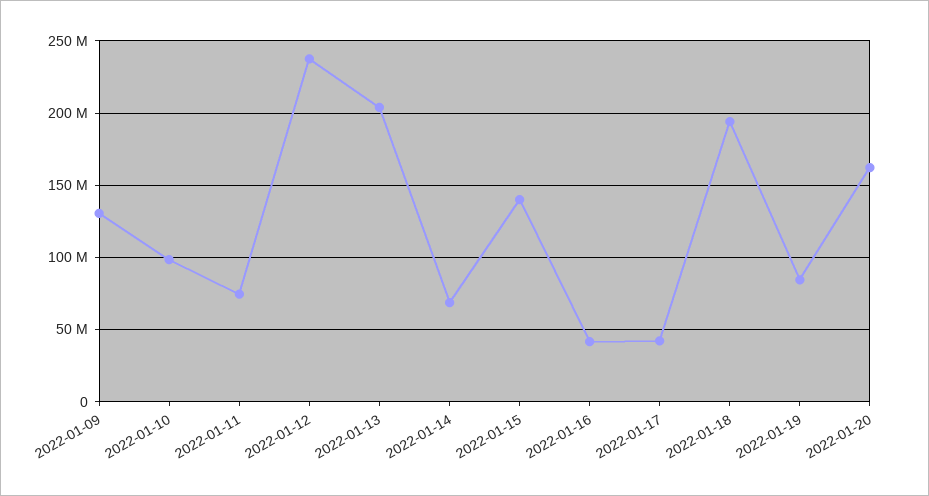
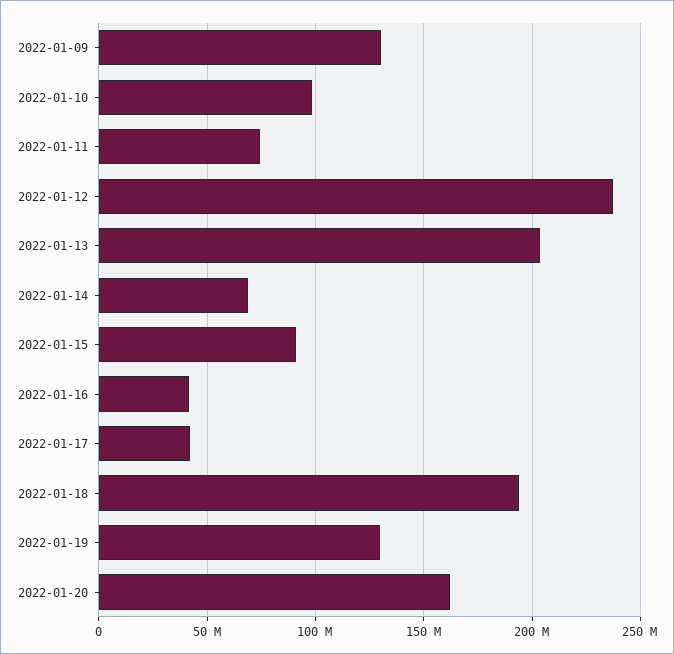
  {
    "2022-01-09": 130000000,
    "2022-01-10": 100000000,
    "2022-01-11": 75000000,
    "2022-01-12": 235000000,
    "2022-01-13": 205000000,
    "2022-01-14": 70000000,
-   "2022-01-15": 140000000,
+   "2022-01-15": 90000000,
    "2022-01-16": 40000000,
    "2022-01-17": 40000000,
    "2022-01-18": 195000000,
-   "2022-01-19": 85000000,
+   "2022-01-19": 130000000,
    "2022-01-20": 160000000
  }

